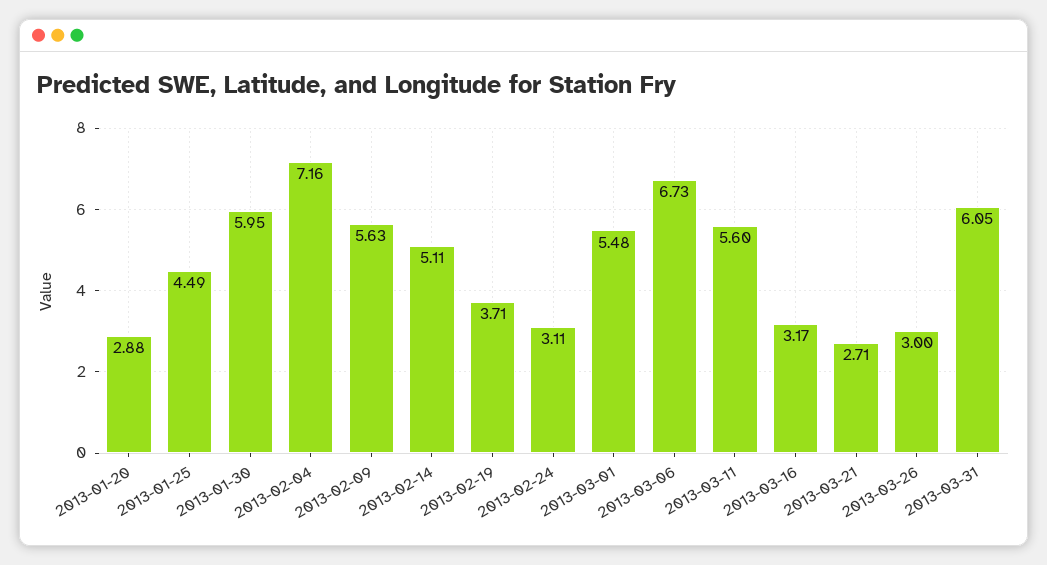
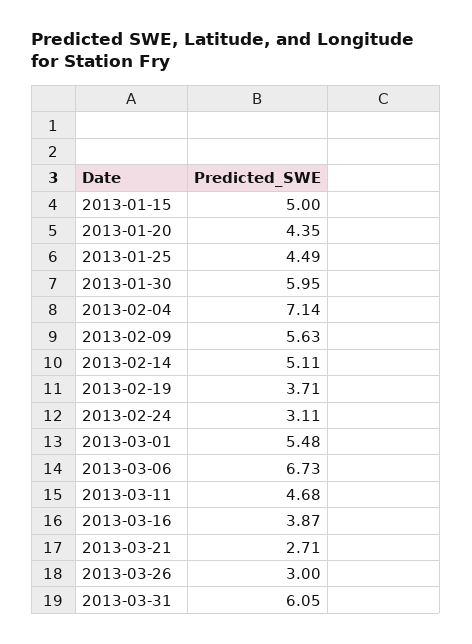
  {
-   "2013-01-20": 2.88,
+   "2013-01-20": 4.35,
    "2013-01-25": 4.49,
    "2013-01-30": 5.95,
-   "2013-02-04": 7.16,
+   "2013-02-04": 7.14,
    "2013-02-09": 5.63,
    "2013-02-14": 5.11,
    "2013-02-19": 3.71,
    "2013-02-24": 3.11,
    "2013-03-01": 5.48,
    "2013-03-06": 6.73,
-   "2013-03-11": 5.6,
+   "2013-03-11": 4.68,
-   "2013-03-16": 3.17,
+   "2013-03-16": 3.87,
    "2013-03-21": 2.71,
    "2013-03-26": 3,
-   "2013-03-31": 6.05
+   "2013-03-31": 6.05,
+   "2013-01-15": 5
  }

